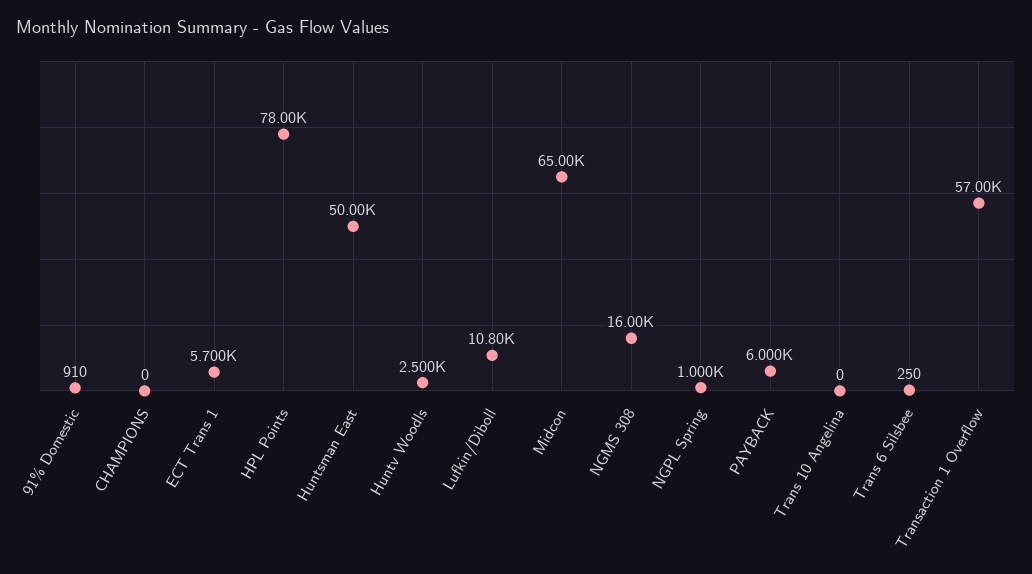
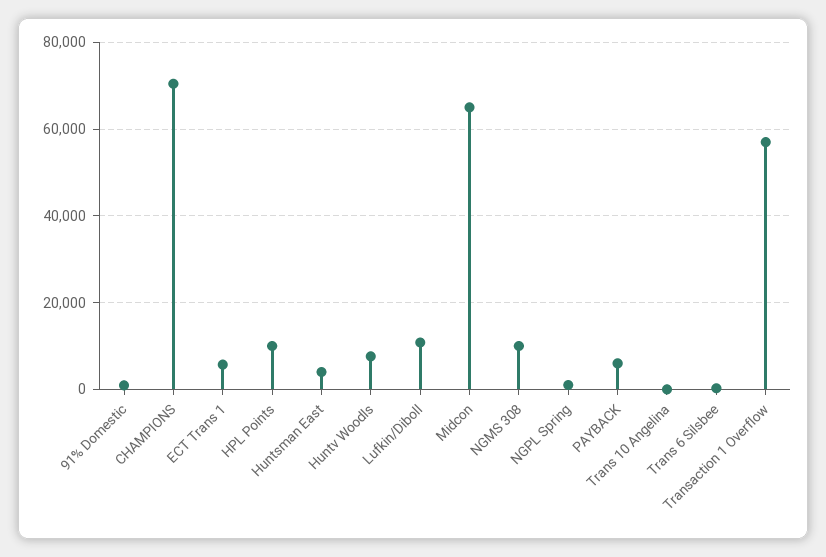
  {
    "91% Domestic": 910,
-   "CHAMPIONS": 0,
+   "CHAMPIONS": 70000,
    "ECT Trans 1": 5700,
-   "HPL Points": 78000,
+   "HPL Points": 10000,
-   "Huntsman East": 50000,
+   "Huntsman East": 4000,
-   "Huntv Woodls": 2500,
+   "Huntv Woodls": 8000,
    "Lufkin/Diboll": 10800,
    "Midcon": 65000,
-   "NGMS 308": 16000,
+   "NGMS 308": 10000,
    "NGPL Spring": 1000,
    "PAYBACK": 6000,
    "Trans 10 Angelina": 0,
    "Trans 6 Silsbee": 250,
    "Transaction 1 Overflow": 57000
  }

